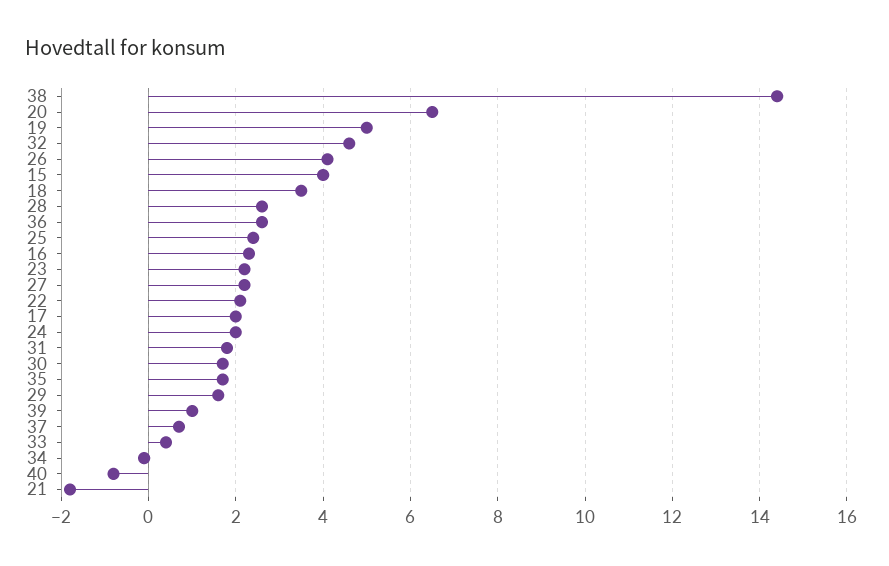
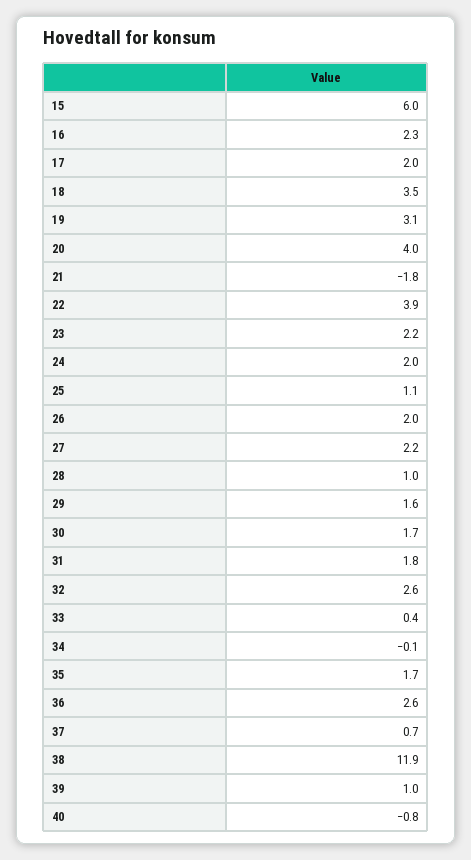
  {
-   "38": 14.5,
+   "38": 11.9,
-   "20": 6.5,
+   "20": 4,
-   "19": 5,
+   "19": 3.1,
-   "32": 4.5,
+   "32": 2.6,
-   "26": 4,
+   "26": 2,
-   "15": 4,
+   "15": 6,
    "18": 3.5,
-   "28": 2.5,
+   "28": 1,
    "36": 2.6,
-   "25": 2.5,
+   "25": 1.1,
    "16": 2.3,
    "23": 2.2,
    "27": 2.2,
-   "22": 2,
+   "22": 3.9,
    "17": 2,
    "24": 2,
    "31": 1.8,
    "30": 1.7,
    "35": 1.7,
    "29": 1.6,
    "39": 1,
    "37": 0.7,
    "33": 0.4,
    "34": -0.1,
    "40": -0.8,
    "21": -1.8
  }

